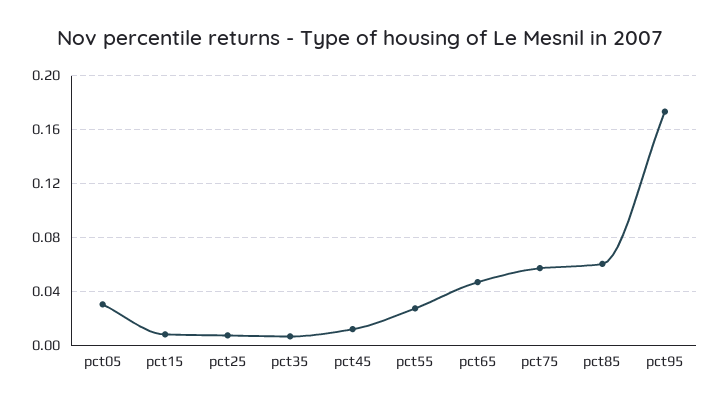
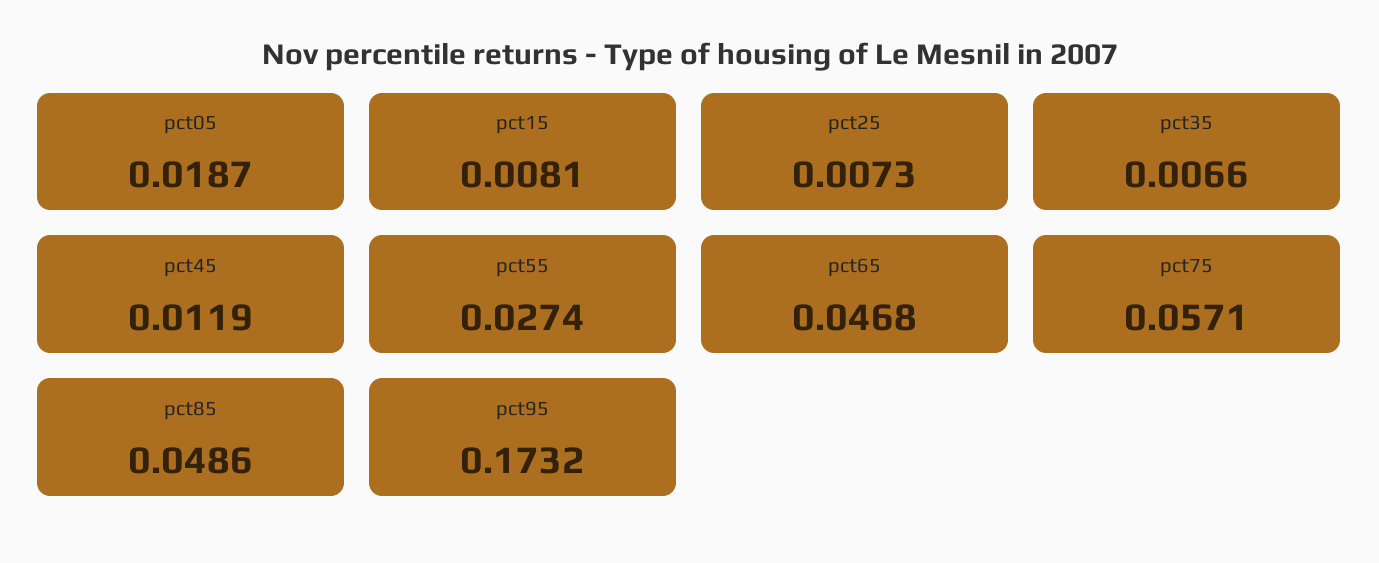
  {
-   "pct05": 0.03,
+   "pct05": 0.0187,
    "pct15": 0.0081,
    "pct25": 0.0073,
    "pct35": 0.0066,
    "pct45": 0.0119,
    "pct55": 0.0274,
    "pct65": 0.0468,
    "pct75": 0.0571,
-   "pct85": 0.06,
+   "pct85": 0.0486,
    "pct95": 0.1732
  }

